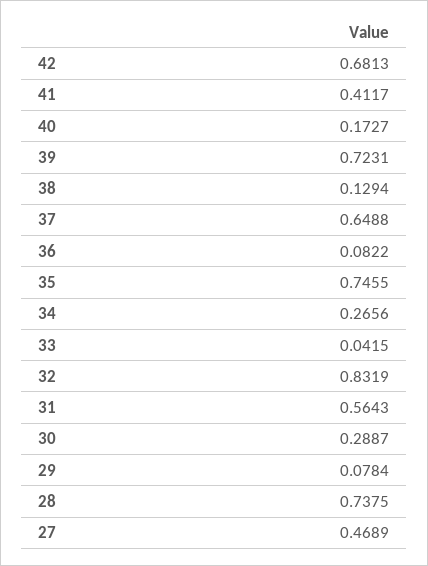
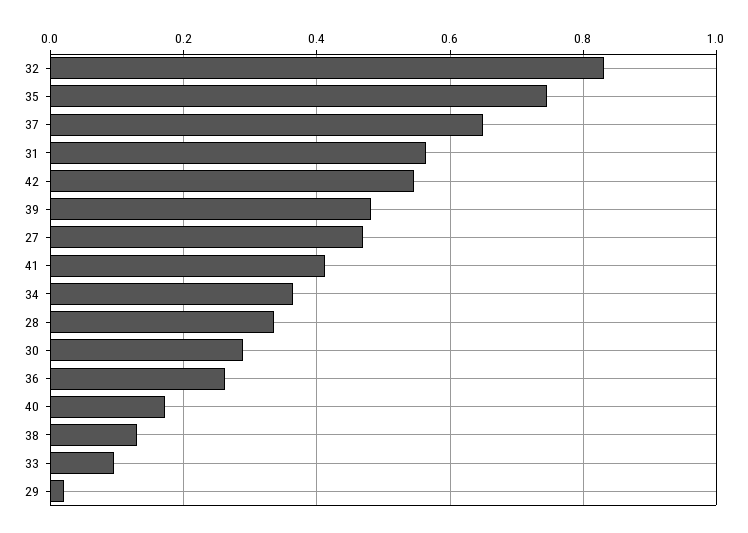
  {
-   "42": 0.6813,
+   "42": 0.54,
    "41": 0.4117,
    "40": 0.1727,
-   "39": 0.7231,
+   "39": 0.48,
    "38": 0.1294,
    "37": 0.6488,
-   "36": 0.0822,
+   "36": 0.26,
    "35": 0.7455,
-   "34": 0.2656,
+   "34": 0.36,
-   "33": 0.0415,
+   "33": 0.1,
    "32": 0.8319,
    "31": 0.5643,
    "30": 0.2887,
-   "29": 0.0784,
+   "29": 0.02,
-   "28": 0.7375,
+   "28": 0.34,
    "27": 0.4689
  }

